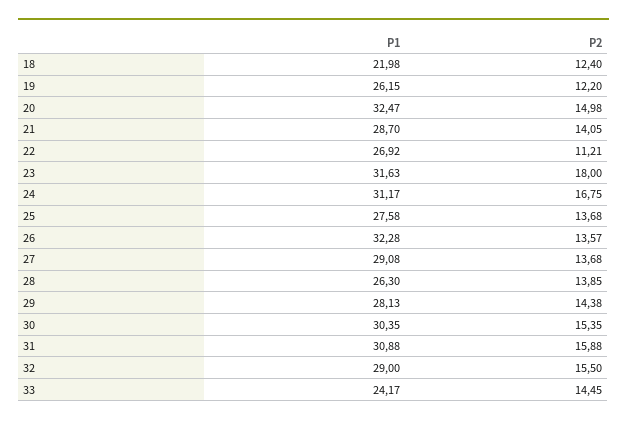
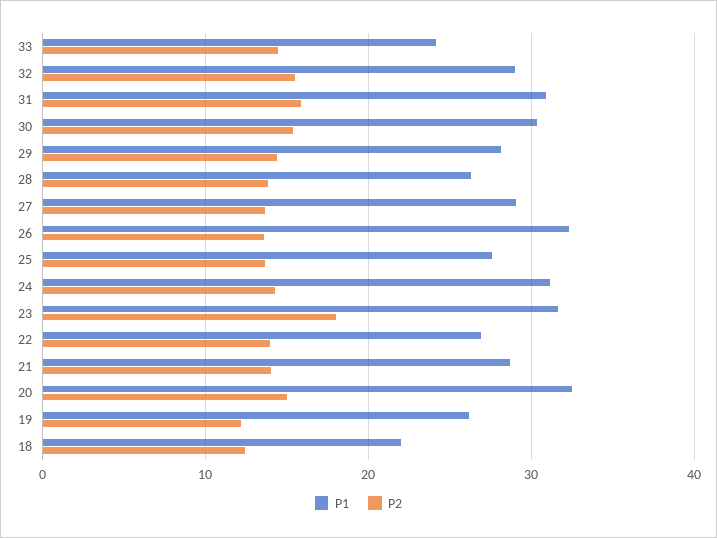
  {
    "P1": {
      "18": 21.98,
      "19": 26.15,
      "20": 32.47,
      "21": 28.7,
      "22": 26.92,
      "23": 31.63,
      "24": 31.17,
      "25": 27.58,
      "26": 32.28,
      "27": 29.08,
      "28": 26.3,
      "29": 28.13,
      "30": 30.35,
      "31": 30.88,
      "32": 29,
      "33": 24.17
    },
    "P2": {
      "18": 12.4,
      "19": 12.2,
      "20": 14.98,
      "21": 14.05,
-     "22": 11.21,
+     "22": 14,
      "23": 18,
-     "24": 16.75,
+     "24": 14,
      "25": 13.68,
      "26": 13.57,
      "27": 13.68,
      "28": 13.85,
      "29": 14.38,
      "30": 15.35,
      "31": 15.88,
      "32": 15.5,
      "33": 14.45
    }
  }

